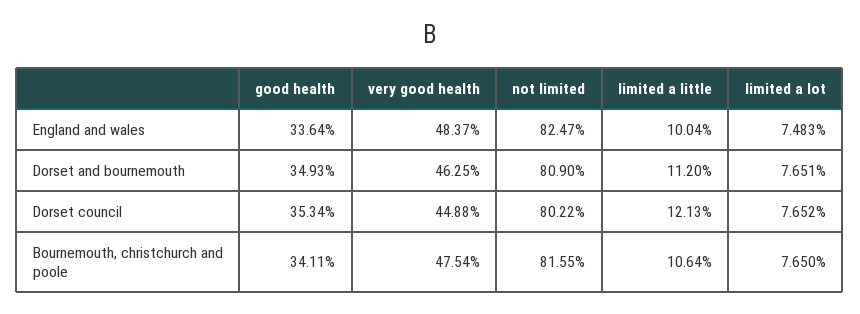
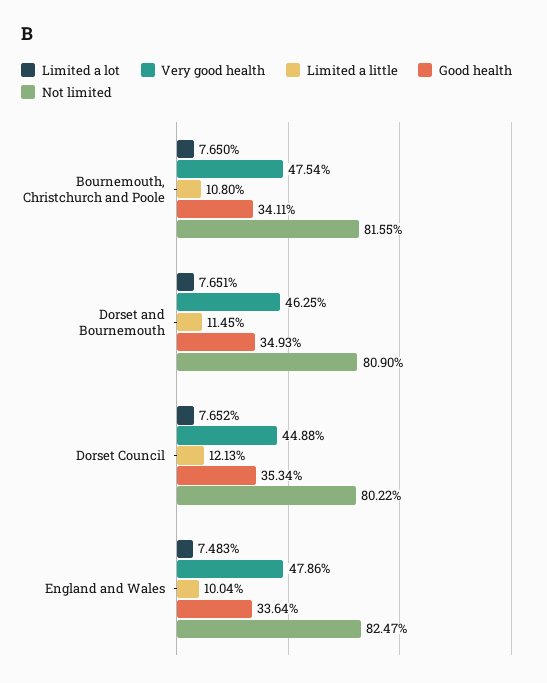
  {
    "good health": {
      "England and wales": 33.64,
      "Dorset and bournemouth": 34.93,
      "Dorset council": 35.34,
      "Bournemouth, christchurch and poole": 34.11
    },
    "very good health": {
-     "England and wales": 48.37,
+     "England and wales": 47.86,
      "Dorset and bournemouth": 46.25,
      "Dorset council": 44.88,
      "Bournemouth, christchurch and poole": 47.54
    },
    "not limited": {
      "England and wales": 82.47,
      "Dorset and bournemouth": 80.9,
      "Dorset council": 80.22,
      "Bournemouth, christchurch and poole": 81.55
    },
    "limited a little": {
      "England and wales": 10.04,
-     "Dorset and bournemouth": 11.2,
+     "Dorset and bournemouth": 11.45,
      "Dorset council": 12.13,
-     "Bournemouth, christchurch and poole": 10.64
+     "Bournemouth, christchurch and poole": 10.8
    },
    "limited a lot": {
      "England and wales": 7.483,
      "Dorset and bournemouth": 7.651,
      "Dorset council": 7.652,
      "Bournemouth, christchurch and poole": 7.65
    }
  }

